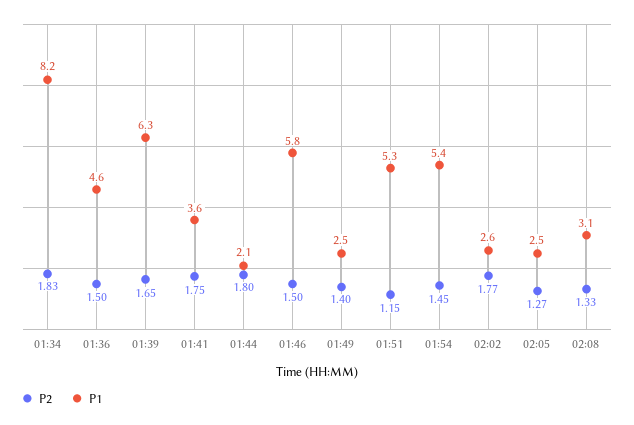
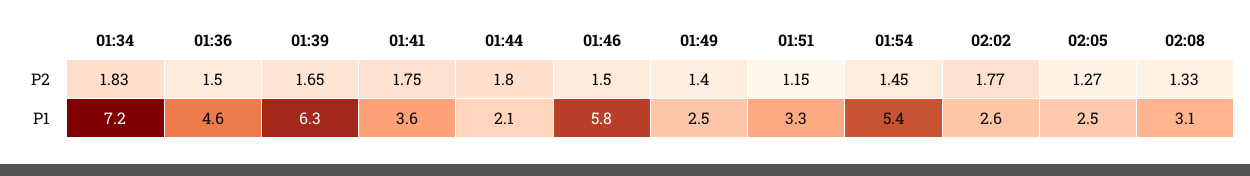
  {
    "P2": {
      "01:34": 1.83,
      "01:36": 1.5,
      "01:39": 1.65,
      "01:41": 1.75,
      "01:44": 1.8,
      "01:46": 1.5,
      "01:49": 1.4,
      "01:51": 1.15,
      "01:54": 1.45,
      "02:02": 1.77,
      "02:05": 1.27,
      "02:08": 1.33
    },
    "P1": {
-     "01:34": 8.2,
+     "01:34": 7.2,
      "01:36": 4.6,
      "01:39": 6.3,
      "01:41": 3.6,
      "01:44": 2.1,
      "01:46": 5.8,
      "01:49": 2.5,
-     "01:51": 5.3,
+     "01:51": 3.3,
      "01:54": 5.4,
      "02:02": 2.6,
      "02:05": 2.5,
      "02:08": 3.1
    }
  }

